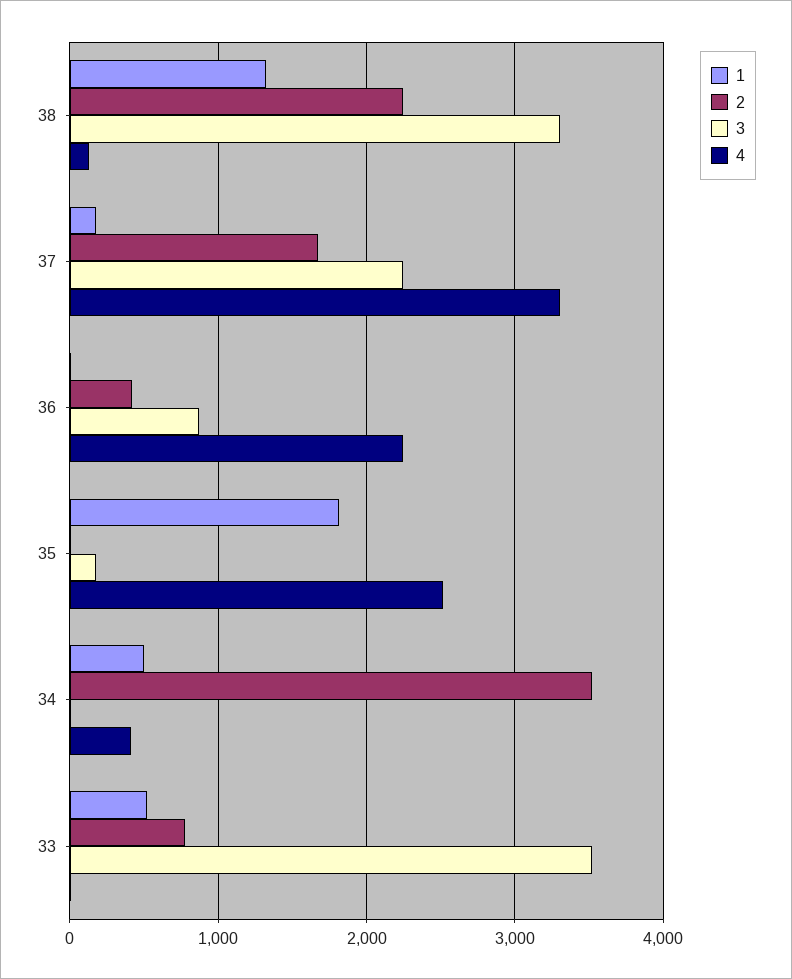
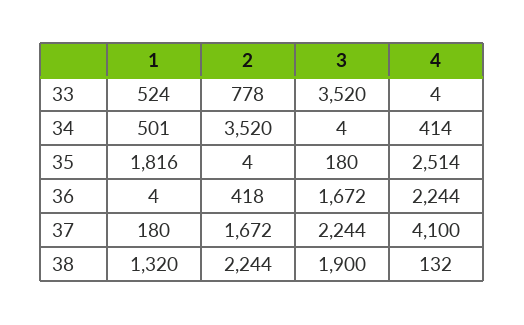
  {
    "1": {
      "38": 1320,
      "37": 180,
      "36": 4,
      "35": 1816,
      "34": 501,
      "33": 524
    },
    "2": {
      "38": 2244,
      "37": 1672,
      "36": 418,
      "35": 4,
      "34": 3520,
      "33": 778
    },
    "3": {
-     "38": 3300,
+     "38": 1900,
      "37": 2244,
-     "36": 900,
+     "36": 1672,
      "35": 180,
      "34": 4,
      "33": 3520
    },
    "4": {
      "38": 132,
-     "37": 3300,
+     "37": 4100,
      "36": 2244,
      "35": 2514,
      "34": 414,
      "33": 4
    }
  }

